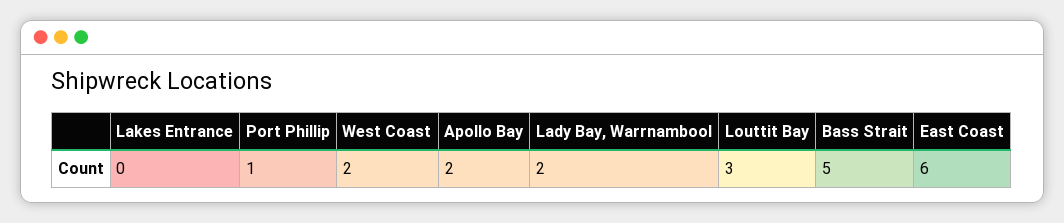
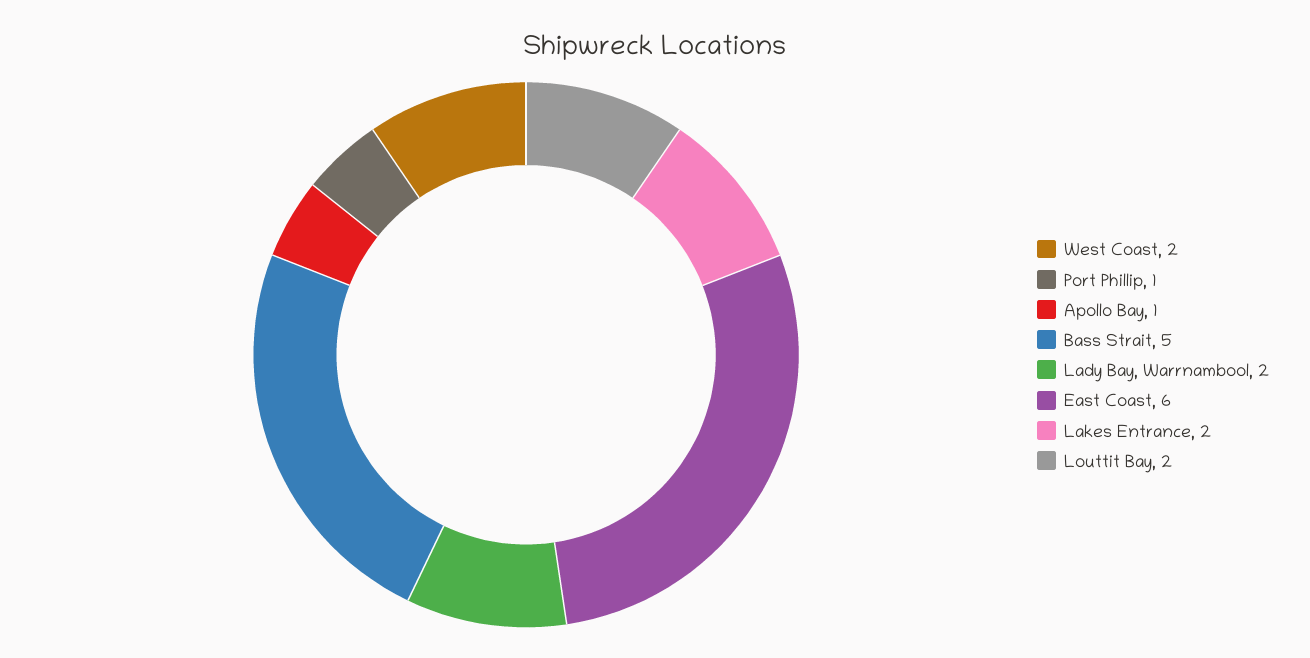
  {
-   "Lakes Entrance": 0,
+   "Lakes Entrance": 2,
    "Port Phillip": 1,
    "West Coast": 2,
-   "Apollo Bay": 2,
+   "Apollo Bay": 1,
    "Lady Bay, Warrnambool": 2,
-   "Louttit Bay": 3,
+   "Louttit Bay": 2,
    "Bass Strait": 5,
    "East Coast": 6
  }

